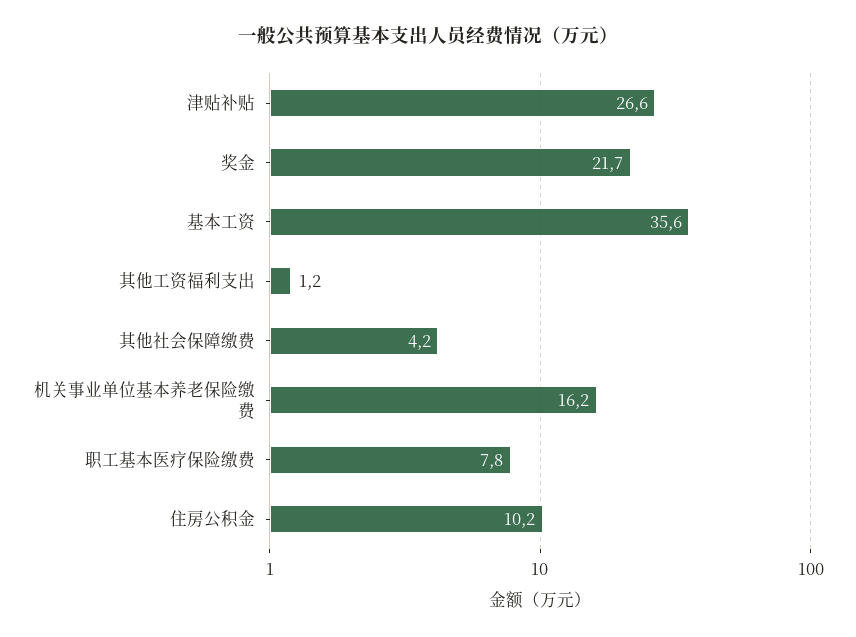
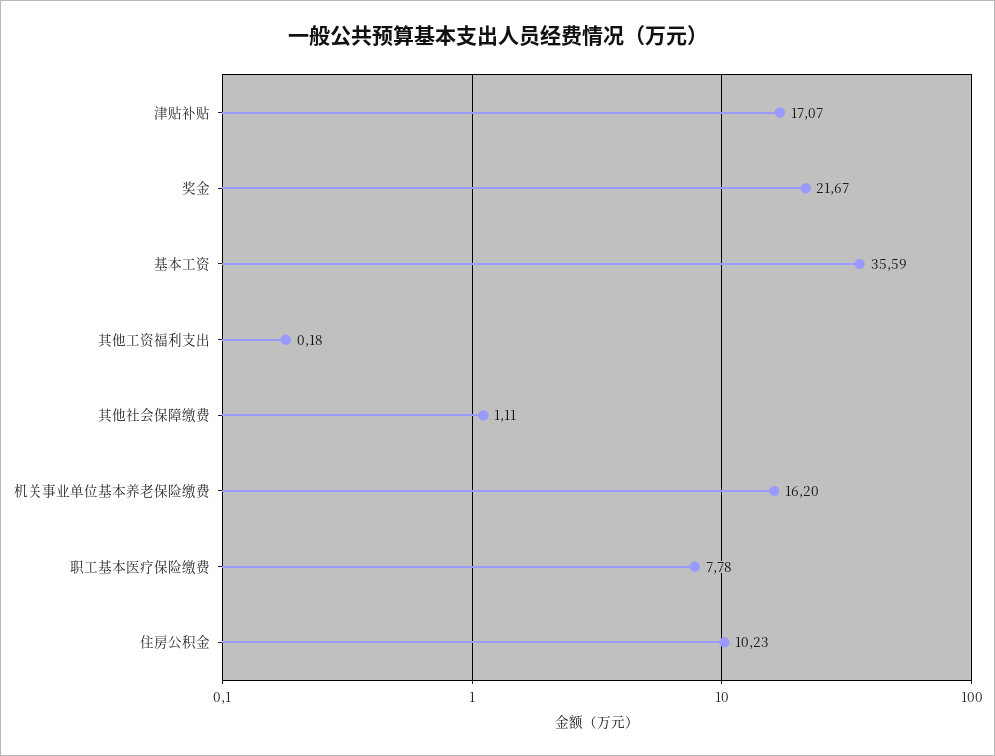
  {
-   "津贴补贴": 26.6,
+   "津贴补贴": 17.07,
    "奖金": 21.67,
    "基本工资": 35.59,
-   "其他工资福利支出": 1.2,
+   "其他工资福利支出": 0.18,
-   "其他社会保障缴费": 4.2,
+   "其他社会保障缴费": 1.11,
    "机关事业单位基本养老保险缴费": 16.2,
    "职工基本医疗保险缴费": 7.78,
    "住房公积金": 10.23
  }

